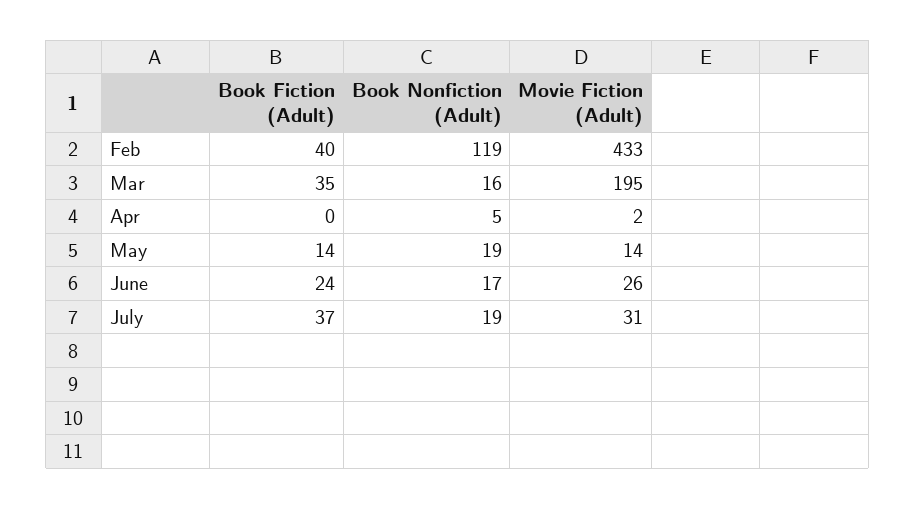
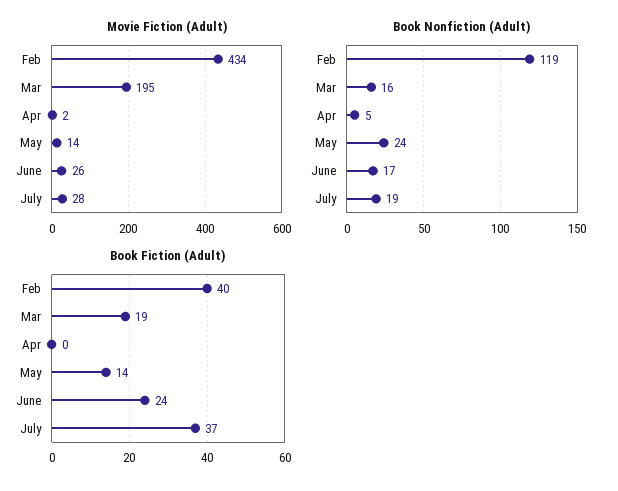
  {
    "Book Fiction (Adult)": {
      "Feb": 40,
-     "Mar": 35,
+     "Mar": 19,
      "Apr": 0,
      "May": 14,
      "June": 24,
      "July": 37
    },
    "Book Nonfiction (Adult)": {
      "Feb": 119,
      "Mar": 16,
      "Apr": 5,
-     "May": 19,
+     "May": 24,
      "June": 17,
      "July": 19
    },
    "Movie Fiction (Adult)": {
-     "Feb": 433,
+     "Feb": 434,
      "Mar": 195,
      "Apr": 2,
      "May": 14,
      "June": 26,
-     "July": 31
+     "July": 28
    }
  }

